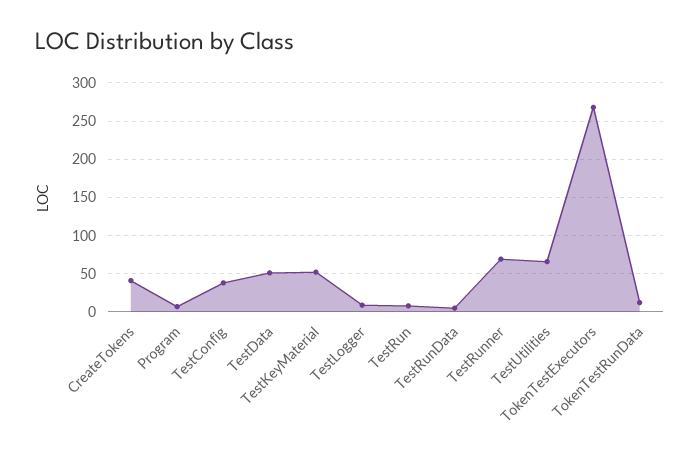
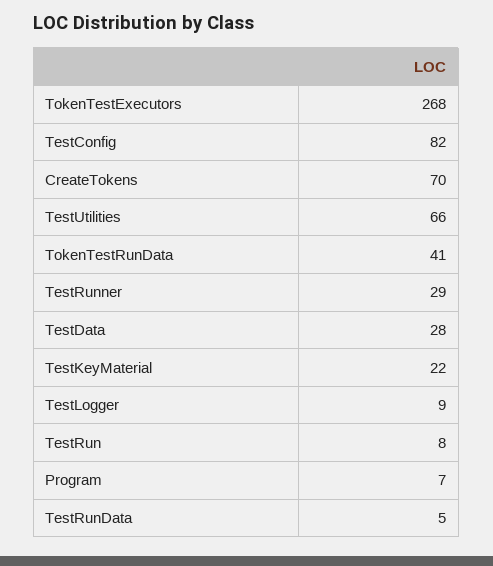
  {
-   "CreateTokens": 40,
+   "CreateTokens": 70,
    "Program": 7,
-   "TestConfig": 40,
+   "TestConfig": 82,
-   "TestData": 50,
+   "TestData": 28,
-   "TestKeyMaterial": 50,
+   "TestKeyMaterial": 22,
    "TestLogger": 9,
    "TestRun": 8,
    "TestRunData": 5,
-   "TestRunner": 70,
+   "TestRunner": 29,
    "TestUtilities": 66,
    "TokenTestExecutors": 268,
-   "TokenTestRunData": 10
+   "TokenTestRunData": 41
  }

